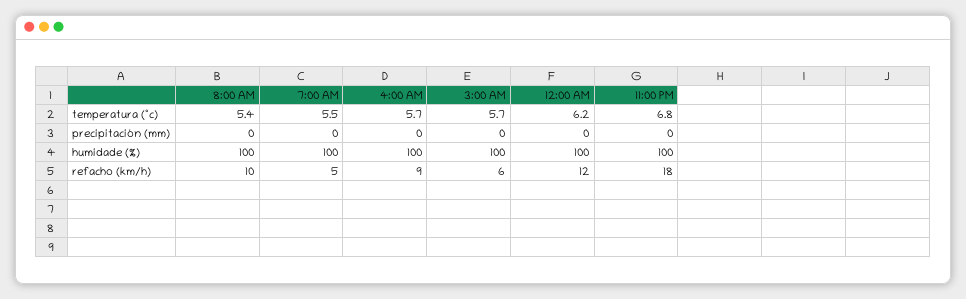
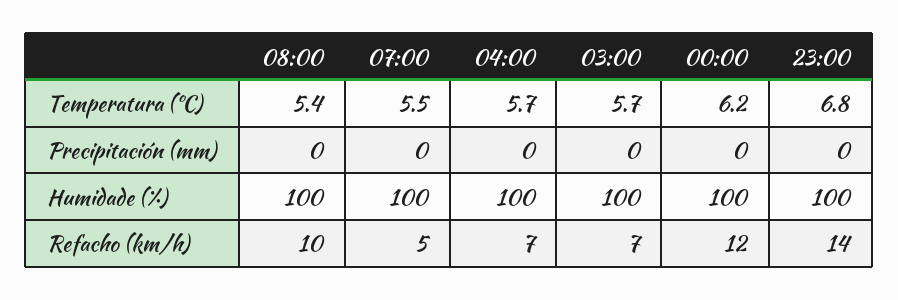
  {
    "8:00 AM": {
      "temperatura (ºc)": 5.4,
      "precipitación (mm)": 0,
      "humidade (%)": 100,
      "refacho (km/h)": 10
    },
    "7:00 AM": {
      "temperatura (ºc)": 5.5,
      "precipitación (mm)": 0,
      "humidade (%)": 100,
      "refacho (km/h)": 5
    },
    "4:00 AM": {
      "temperatura (ºc)": 5.7,
      "precipitación (mm)": 0,
      "humidade (%)": 100,
-     "refacho (km/h)": 9
+     "refacho (km/h)": 7
    },
    "3:00 AM": {
      "temperatura (ºc)": 5.7,
      "precipitación (mm)": 0,
      "humidade (%)": 100,
-     "refacho (km/h)": 6
+     "refacho (km/h)": 7
    },
    "12:00 AM": {
      "temperatura (ºc)": 6.2,
      "precipitación (mm)": 0,
      "humidade (%)": 100,
      "refacho (km/h)": 12
    },
    "11:00 PM": {
      "temperatura (ºc)": 6.8,
      "precipitación (mm)": 0,
      "humidade (%)": 100,
-     "refacho (km/h)": 18
+     "refacho (km/h)": 14
    }
  }

